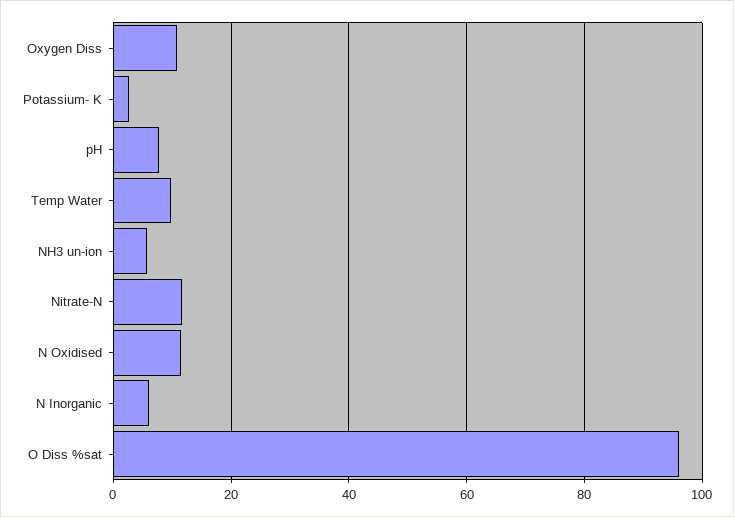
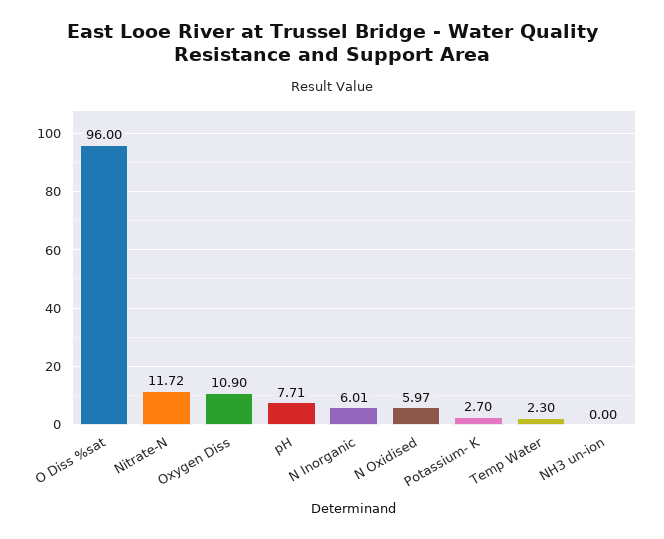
  {
    "Oxygen Diss": 10.9,
    "Potassium- K": 2.7,
    "pH": 7.71,
-   "Temp Water": 10,
+   "Temp Water": 2.3,
-   "NH3 un-ion": 6,
+   "NH3 un-ion": 0,
    "Nitrate-N": 11.72,
-   "N Oxidised": 12,
+   "N Oxidised": 5.97,
    "N Inorganic": 6.01,
    "O Diss %sat": 96
  }

